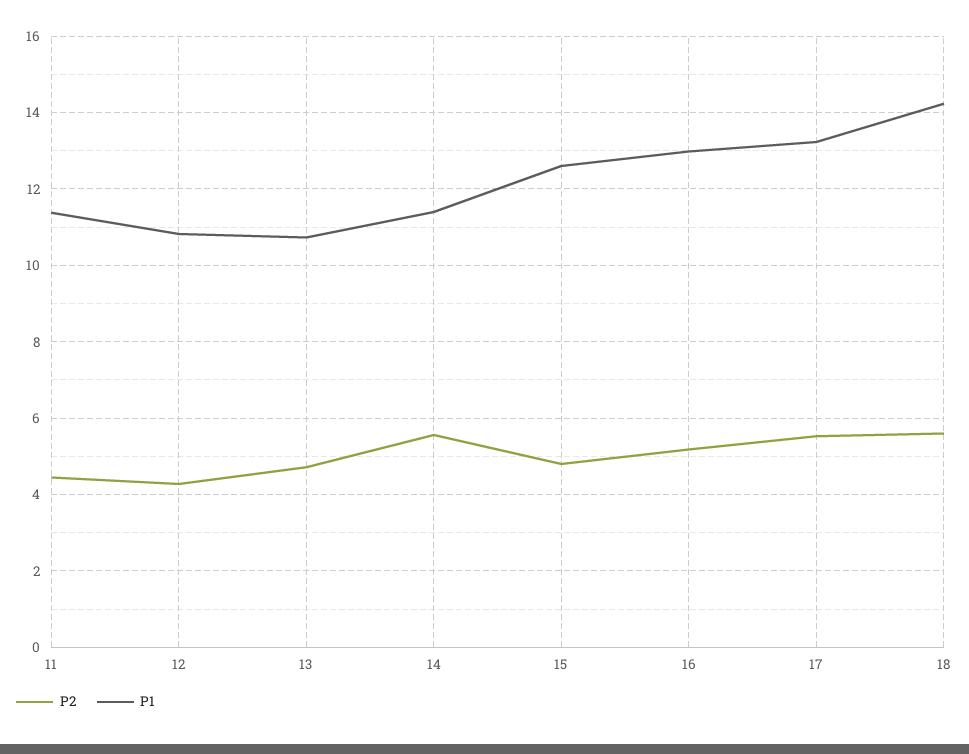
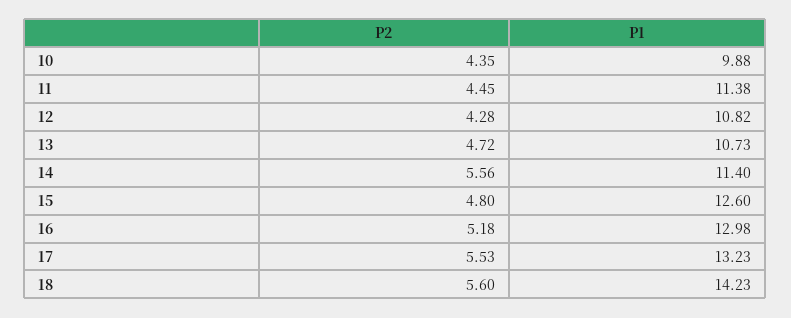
  {
    "P2": {
      "11": 4.45,
      "12": 4.28,
      "13": 4.72,
      "14": 5.56,
      "15": 4.8,
      "16": 5.18,
      "17": 5.53,
-     "18": 5.6
+     "18": 5.6,
+     "10": 4.35
    },
    "P1": {
      "11": 11.38,
      "12": 10.82,
      "13": 10.73,
      "14": 11.4,
      "15": 12.6,
      "16": 12.98,
      "17": 13.23,
-     "18": 14.23
+     "18": 14.23,
+     "10": 9.88
    }
  }

